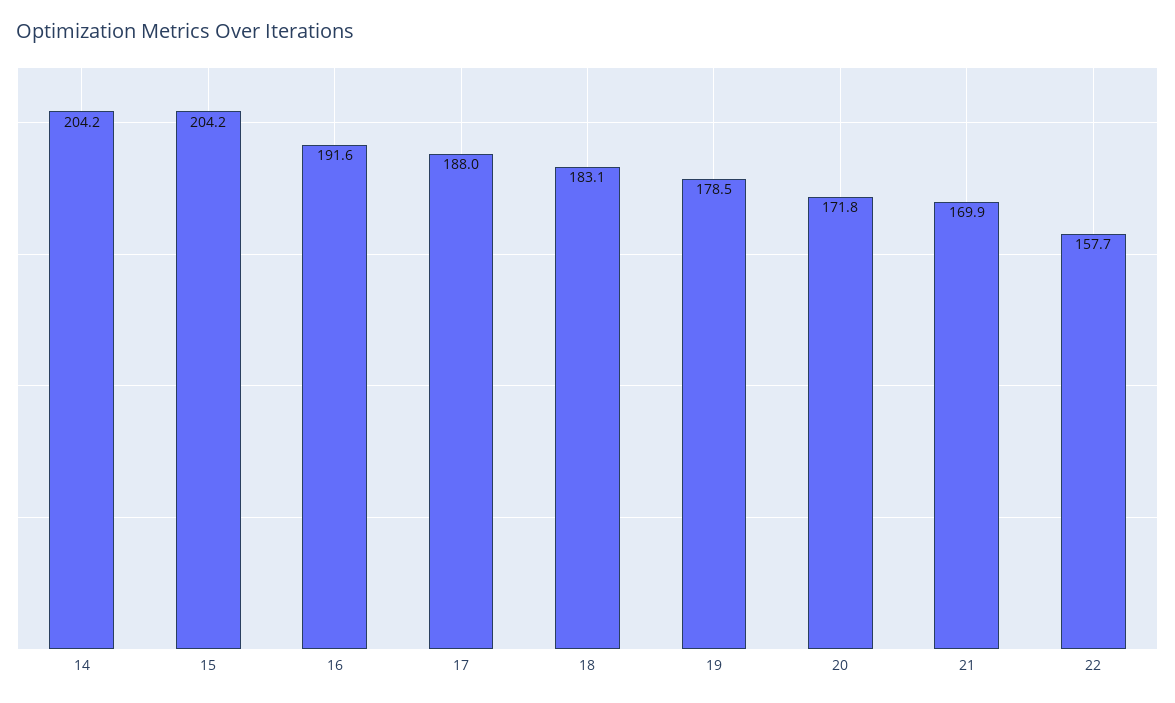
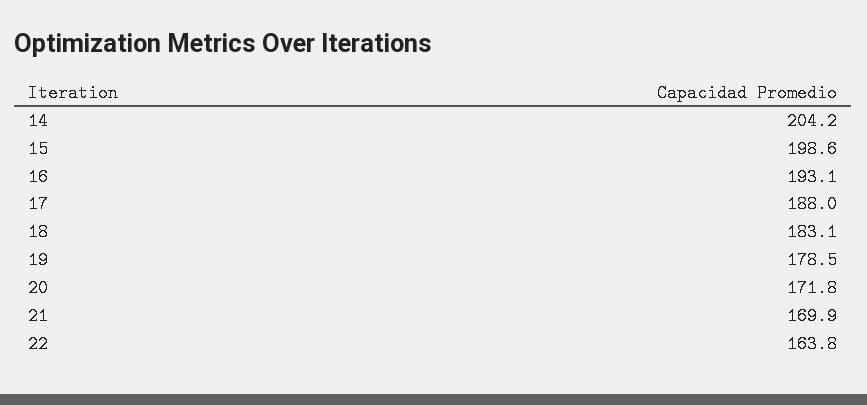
  {
    "14": 204.2,
-   "15": 204.2,
+   "15": 198.6,
-   "16": 191.6,
+   "16": 193.1,
    "17": 188,
    "18": 183.1,
    "19": 178.5,
    "20": 171.8,
    "21": 169.9,
-   "22": 157.7
+   "22": 163.8
  }

